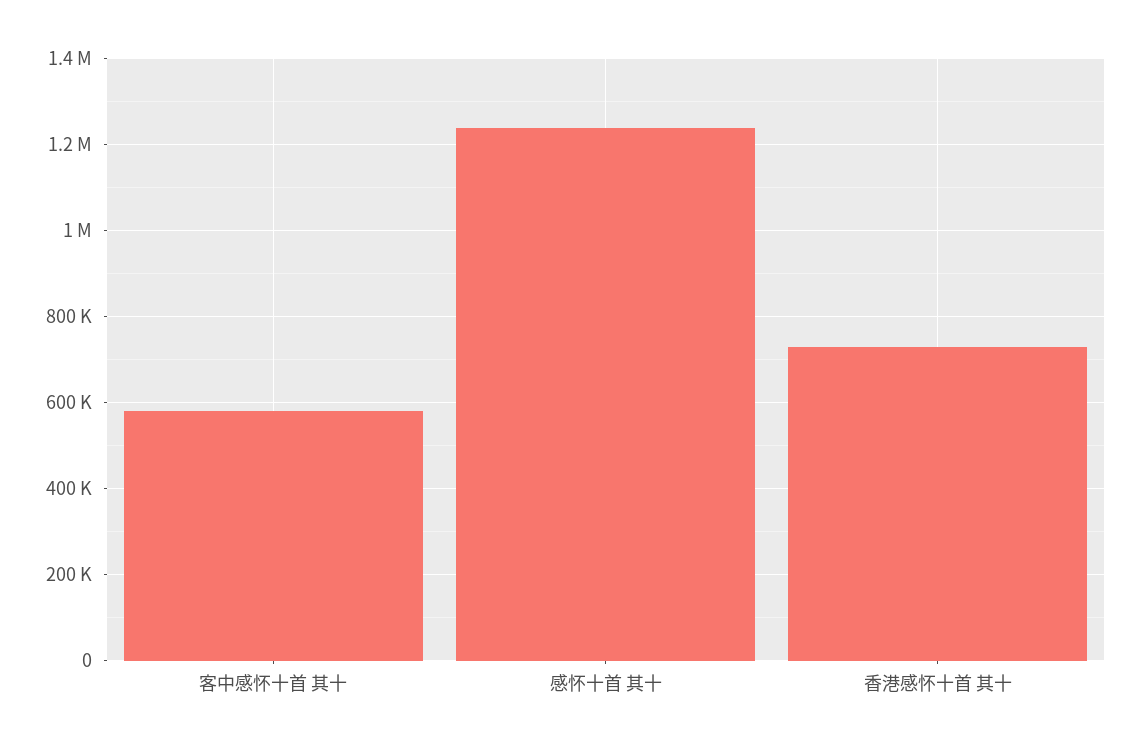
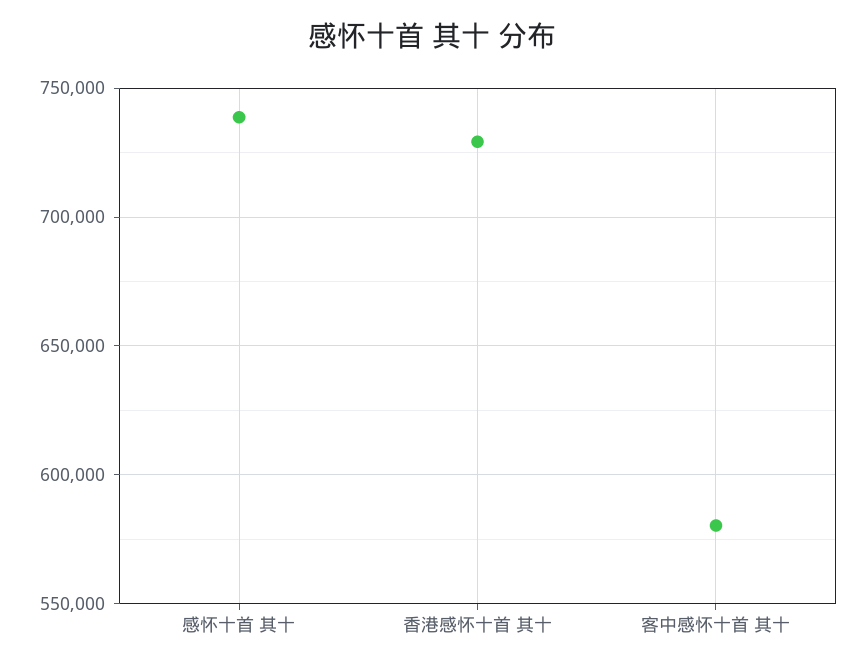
  {
    "客中感怀十首 其十": 580000,
-   "感怀十首 其十": 1240000,
+   "感怀十首 其十": 740000,
    "香港感怀十首 其十": 730000
  }

